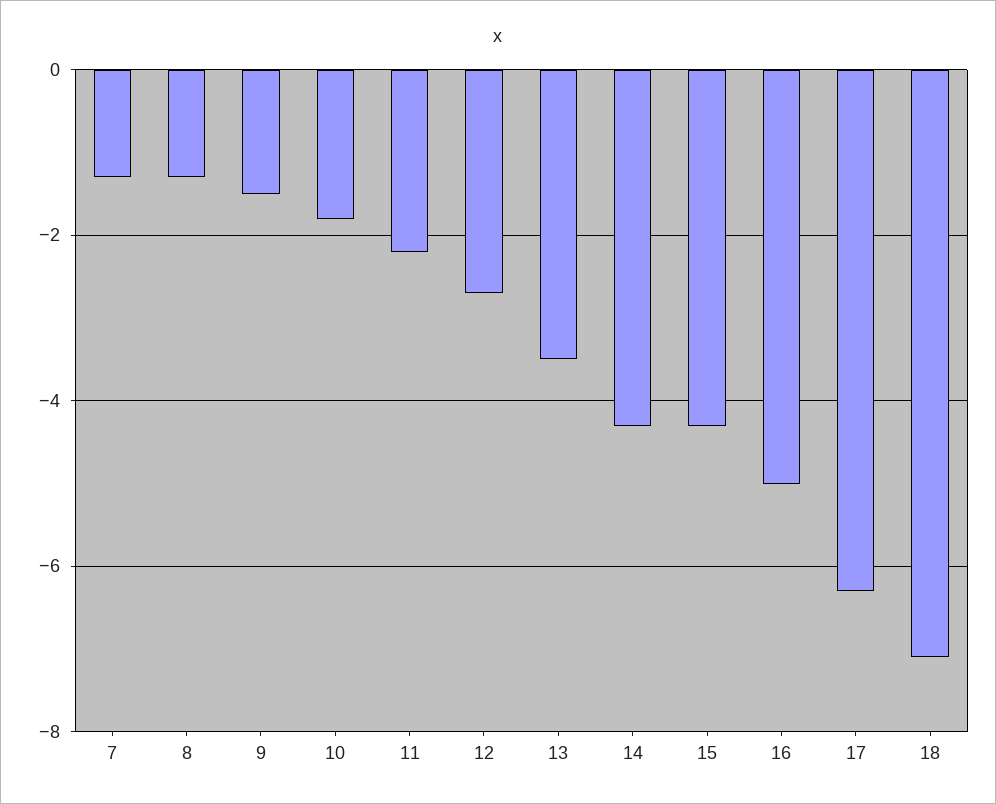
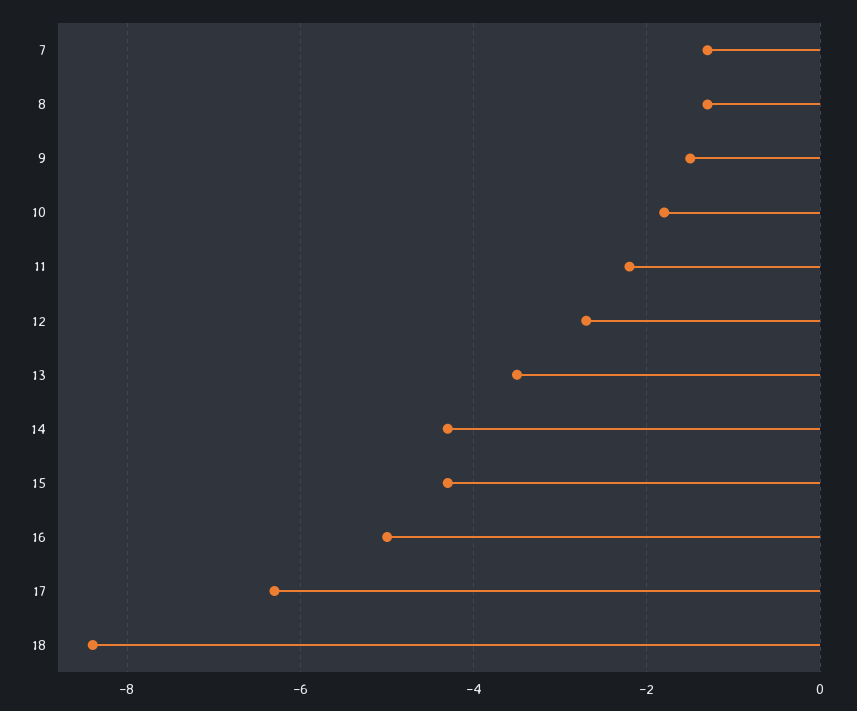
  {
    "7": -1.5,
    "8": -1.5,
    "9": -1.5,
    "10": -2,
    "11": -2,
    "12": -2.5,
    "13": -3.5,
    "14": -4.5,
    "15": -4.5,
    "16": -5,
    "17": -6.5,
-   "18": -7
+   "18": -8.5
  }

